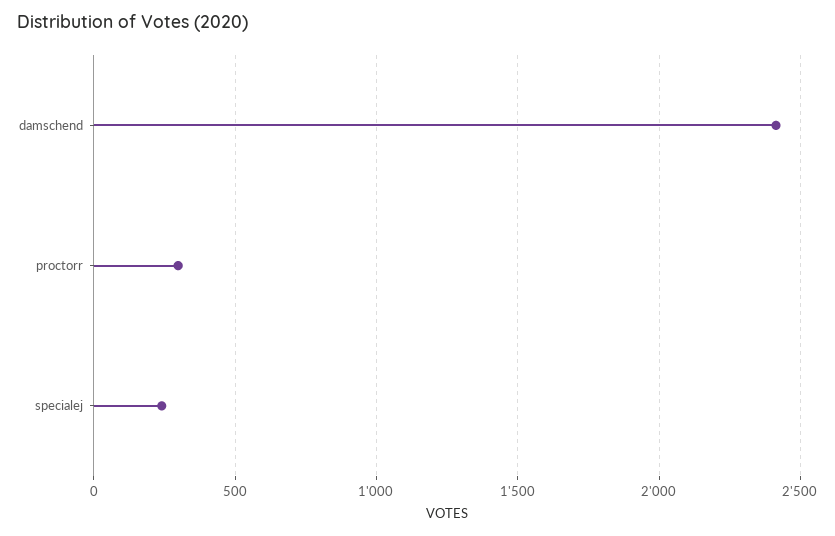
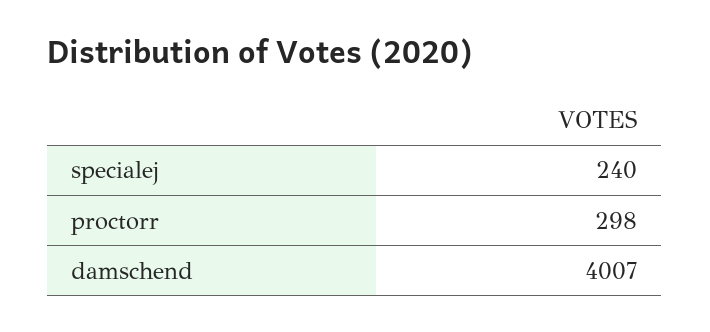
  {
-   "damschend": 2400,
+   "damschend": 4007,
    "proctorr": 298,
    "specialej": 240
  }

